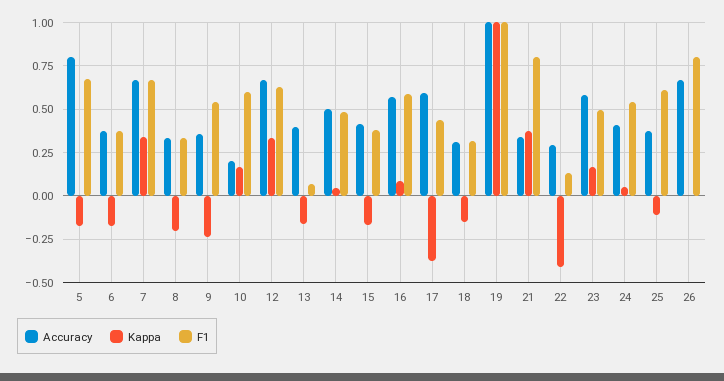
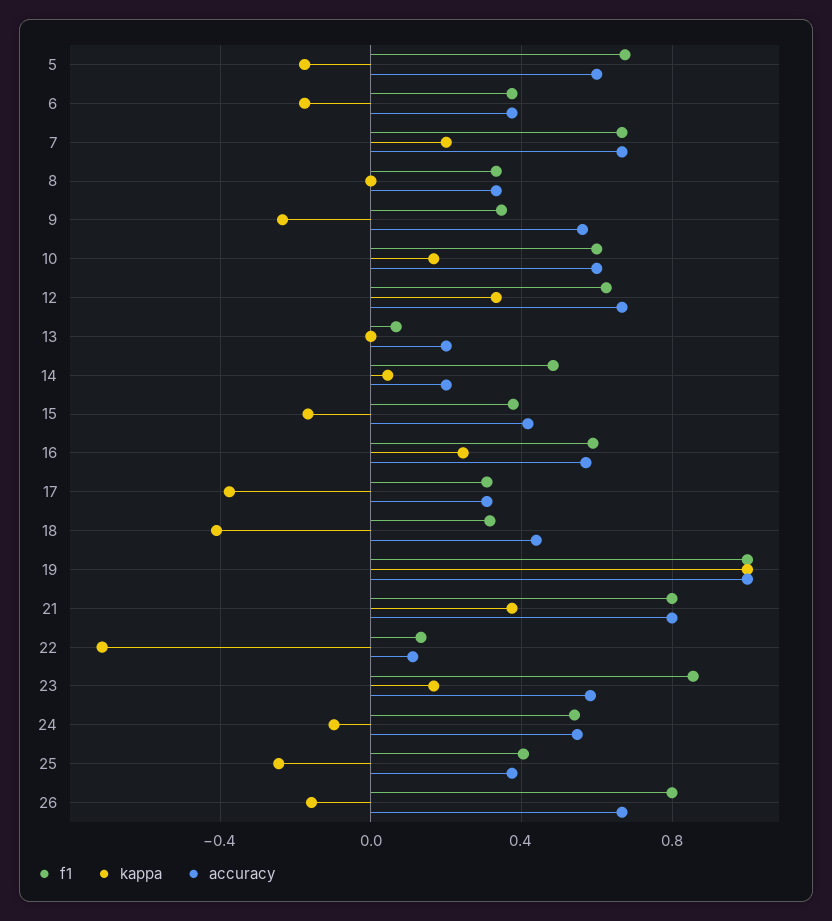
  {
    "Accuracy": {
-     "5": 0.8,
+     "5": 0.6,
      "6": 0.4,
      "7": 0.65,
      "8": 0.35,
-     "9": 0.35,
+     "9": 0.55,
-     "10": 0.2,
+     "10": 0.6,
      "12": 0.65,
-     "13": 0.4,
+     "13": 0.2,
-     "14": 0.5,
+     "14": 0.2,
      "15": 0.4,
      "16": 0.55,
-     "17": 0.6,
+     "17": 0.3,
-     "18": 0.3,
+     "18": 0.45,
      "19": 1,
-     "21": 0.35,
+     "21": 0.8,
-     "22": 0.3,
+     "22": 0.1,
      "23": 0.6,
-     "24": 0.4,
+     "24": 0.55,
      "25": 0.4,
      "26": 0.65
    },
    "Kappa": {
      "5": -0.2,
      "6": -0.2,
-     "7": 0.35,
+     "7": 0.2,
-     "8": -0.2,
+     "8": 0,
      "9": -0.25,
      "10": 0.15,
      "12": 0.35,
-     "13": -0.15,
+     "13": 0,
      "14": 0.05,
      "15": -0.15,
-     "16": 0.1,
+     "16": 0.25,
      "17": -0.4,
-     "18": -0.15,
+     "18": -0.4,
      "19": 1,
      "21": 0.4,
-     "22": -0.4,
+     "22": -0.7,
      "23": 0.15,
-     "24": 0.05,
+     "24": -0.1,
-     "25": -0.1,
+     "25": -0.25,
-     "26": 0
+     "26": -0.15
    },
    "F1": {
      "5": 0.7,
      "6": 0.4,
      "7": 0.65,
      "8": 0.35,
-     "9": 0.55,
+     "9": 0.35,
      "10": 0.6,
      "12": 0.65,
      "13": 0.05,
      "14": 0.5,
      "15": 0.4,
      "16": 0.6,
-     "17": 0.45,
+     "17": 0.3,
      "18": 0.3,
      "19": 1,
      "21": 0.8,
      "22": 0.15,
-     "23": 0.5,
+     "23": 0.85,
      "24": 0.55,
-     "25": 0.6,
+     "25": 0.4,
      "26": 0.8
    }
  }

